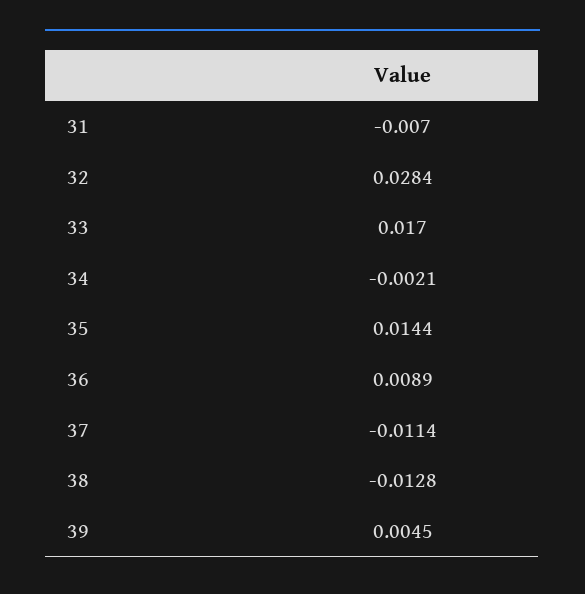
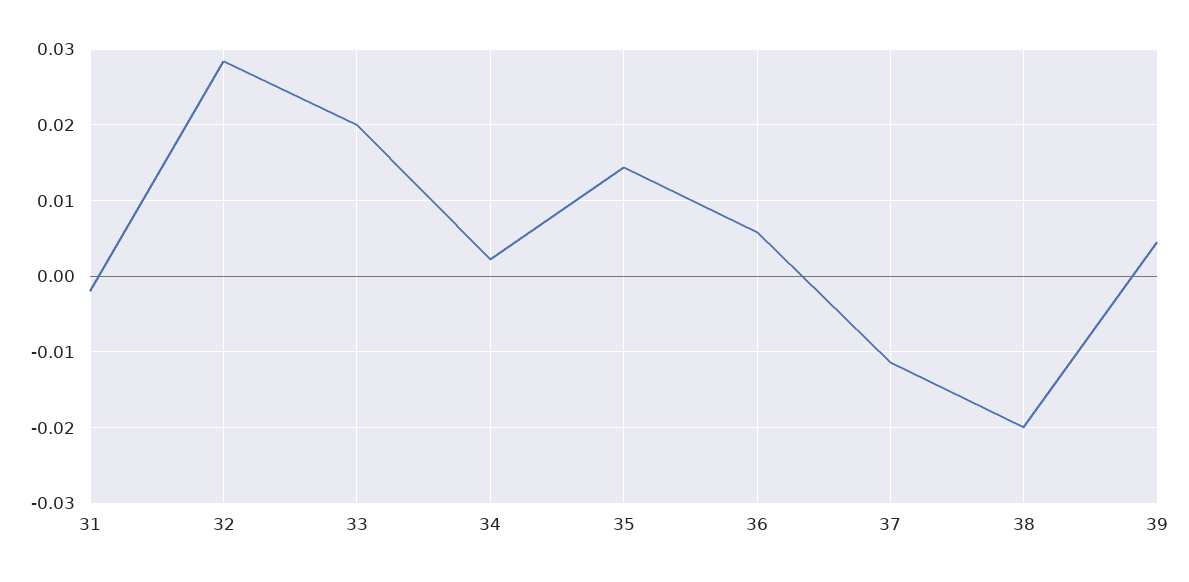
  {
-   "31": -0.007,
+   "31": -0.002,
    "32": 0.0284,
-   "33": 0.017,
+   "33": 0.02,
-   "34": -0.0021,
+   "34": 0.002,
    "35": 0.0144,
-   "36": 0.0089,
+   "36": 0.006,
    "37": -0.0114,
-   "38": -0.0128,
+   "38": -0.02,
    "39": 0.0045
  }

